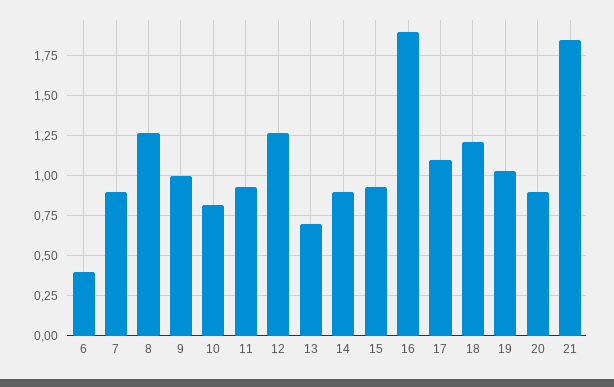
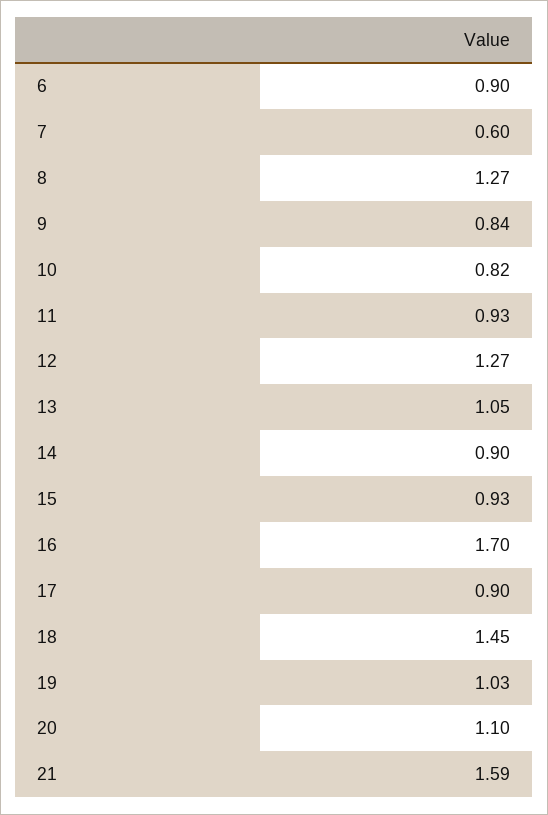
  {
-   "6": 0.4,
+   "6": 0.9,
-   "7": 0.9,
+   "7": 0.6,
    "8": 1.27,
-   "9": 1,
+   "9": 0.84,
    "10": 0.82,
    "11": 0.93,
    "12": 1.27,
-   "13": 0.7,
+   "13": 1.05,
    "14": 0.9,
    "15": 0.93,
-   "16": 1.9,
+   "16": 1.7,
-   "17": 1.1,
+   "17": 0.9,
-   "18": 1.2,
+   "18": 1.45,
    "19": 1.03,
-   "20": 0.9,
+   "20": 1.1,
-   "21": 1.85
+   "21": 1.59
  }

